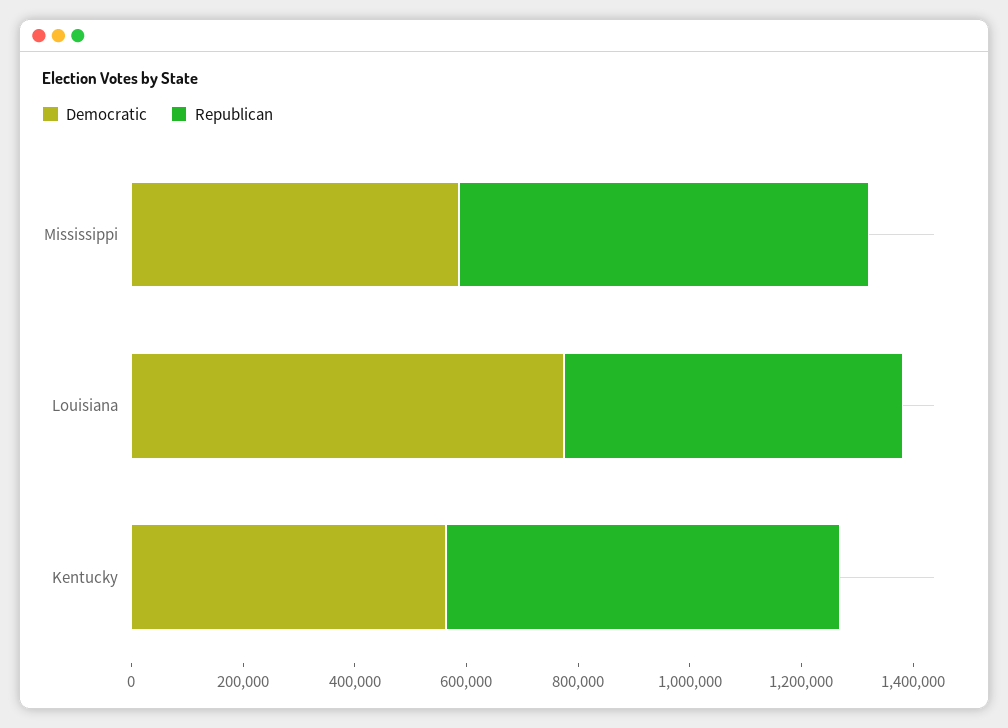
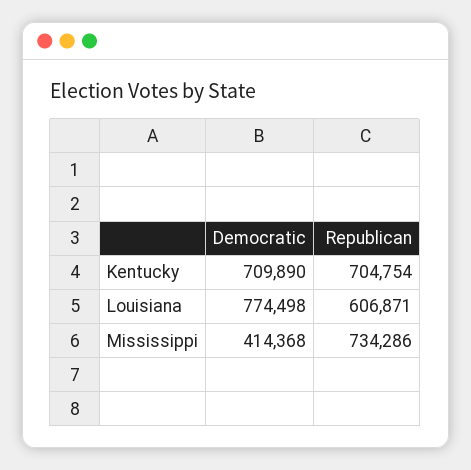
  {
    "Democratic": {
-     "Mississippi": 600000,
+     "Mississippi": 414368,
      "Louisiana": 774498,
-     "Kentucky": 550000
+     "Kentucky": 709890
    },
    "Republican": {
      "Mississippi": 734286,
      "Louisiana": 606871,
      "Kentucky": 704754
    }
  }

